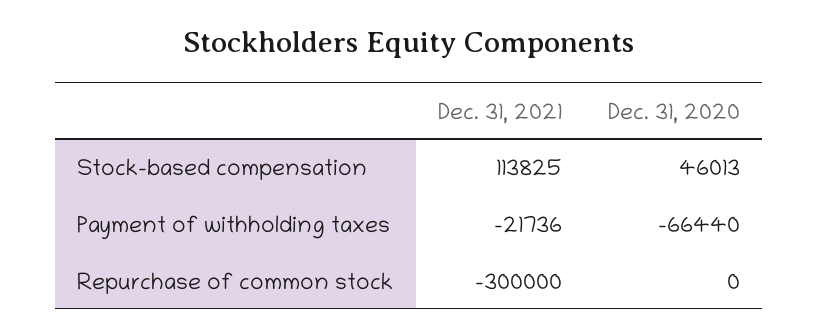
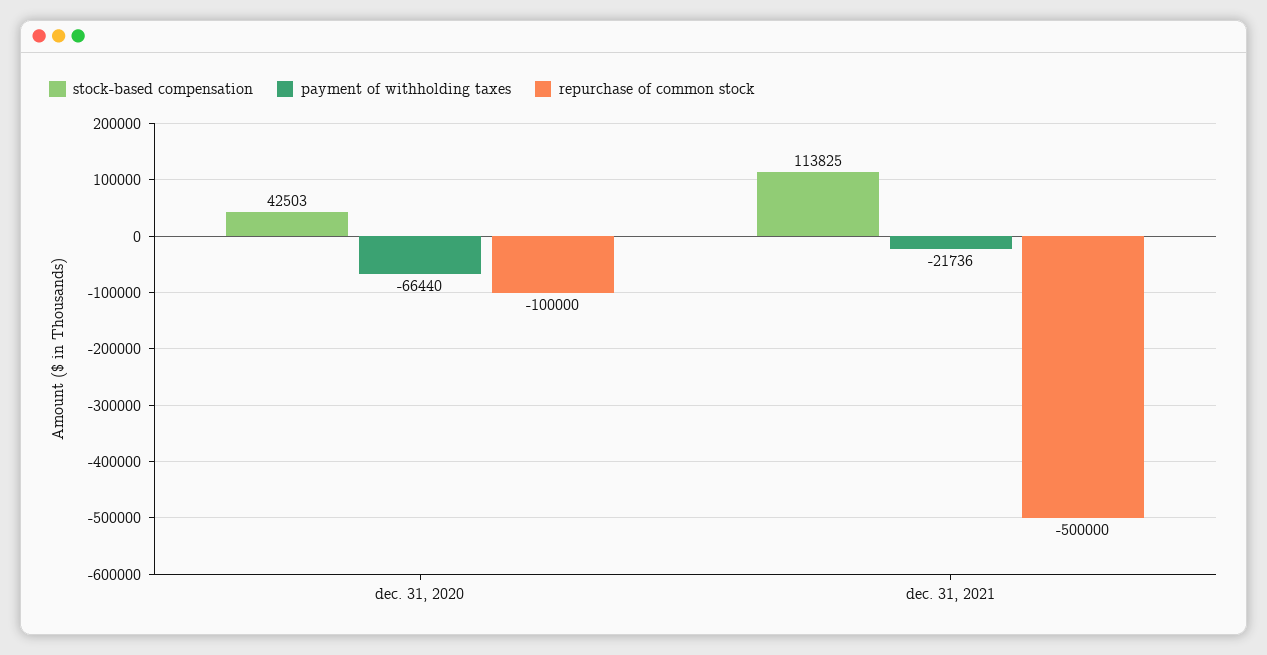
  {
    "Stock-based compensation": {
      "Dec. 31, 2021": 113825,
-     "Dec. 31, 2020": 46013
+     "Dec. 31, 2020": 42503
    },
    "Payment of withholding taxes": {
      "Dec. 31, 2021": -21736,
      "Dec. 31, 2020": -66440
    },
    "Repurchase of common stock": {
-     "Dec. 31, 2021": -300000,
+     "Dec. 31, 2021": -500000,
-     "Dec. 31, 2020": 0
+     "Dec. 31, 2020": -100000
    }
  }

